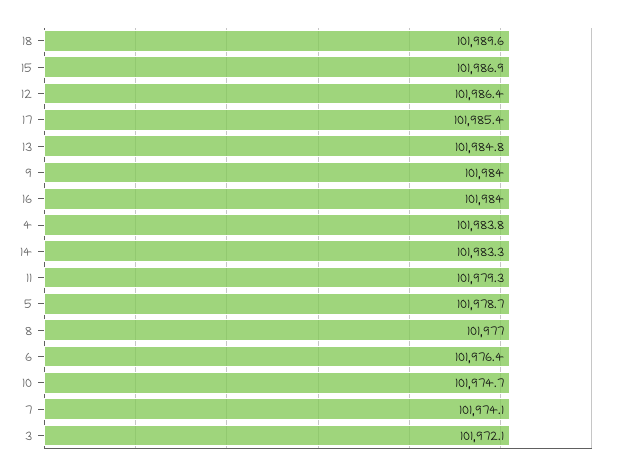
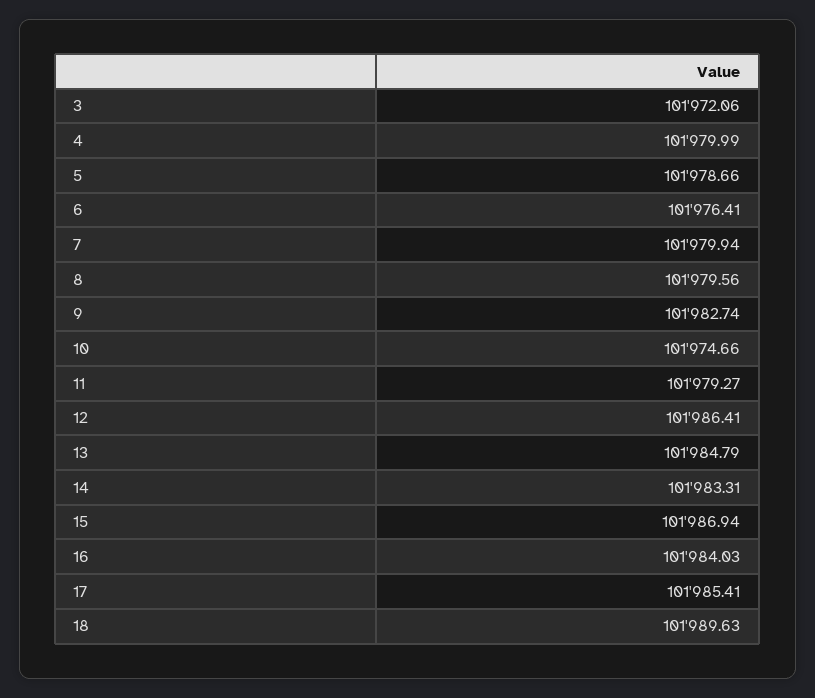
  {
    "18": 101989.63,
    "15": 101986.94,
    "12": 101986.41,
    "17": 101985.41,
    "13": 101984.79,
-   "9": 101984,
+   "9": 101982.74,
    "16": 101984.03,
-   "4": 101983.8,
+   "4": 101979.99,
    "14": 101983.31,
    "11": 101979.27,
    "5": 101978.66,
-   "8": 101977,
+   "8": 101979.56,
    "6": 101976.41,
    "10": 101974.66,
-   "7": 101974.1,
+   "7": 101979.94,
    "3": 101972.06
  }

